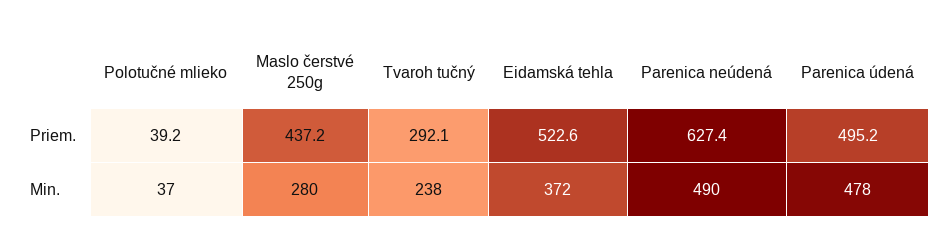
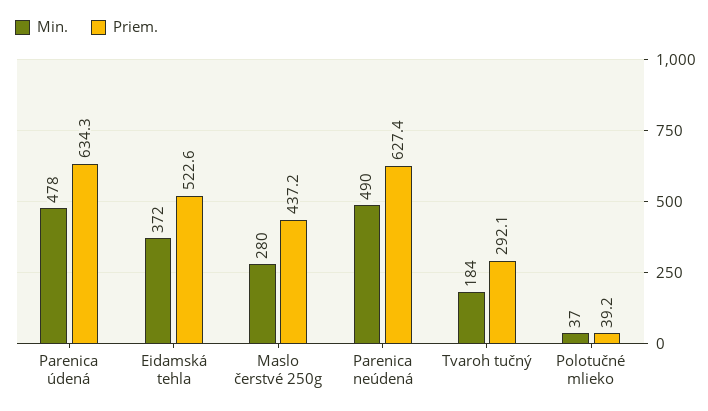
  {
    "Priem.": {
      "Polotučné mlieko": 39.2,
      "Maslo čerstvé 250g": 437.2,
      "Tvaroh tučný": 292.1,
      "Eidamská tehla": 522.6,
      "Parenica neúdená": 627.4,
-     "Parenica údená": 495.2
+     "Parenica údená": 634.3
    },
    "Min.": {
      "Polotučné mlieko": 37,
      "Maslo čerstvé 250g": 280,
-     "Tvaroh tučný": 238,
+     "Tvaroh tučný": 184,
      "Eidamská tehla": 372,
      "Parenica neúdená": 490,
      "Parenica údená": 478
    }
  }

